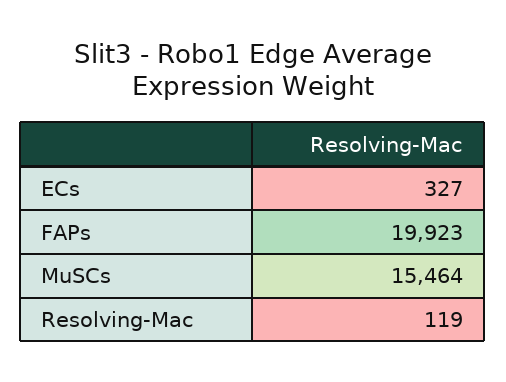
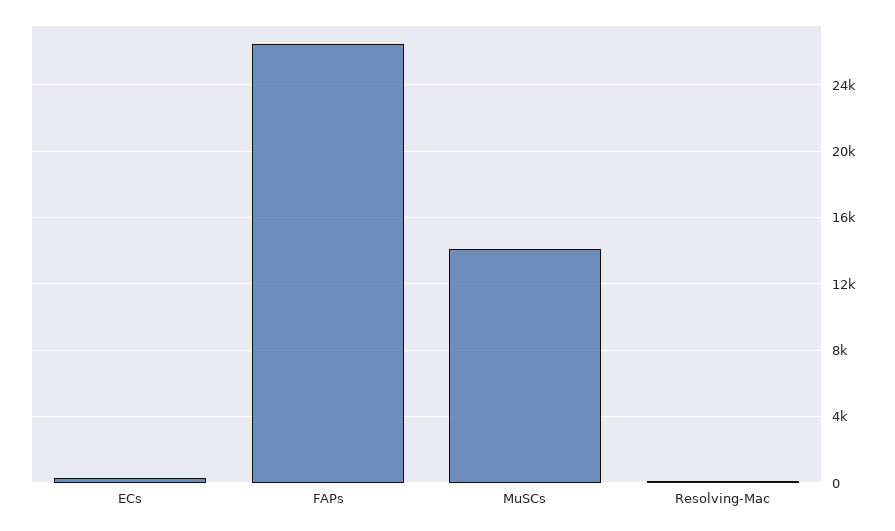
  {
    "ECs": 327,
-   "FAPs": 19923,
+   "FAPs": 26500,
-   "MuSCs": 15464,
+   "MuSCs": 14000,
    "Resolving-Mac": 119
  }

